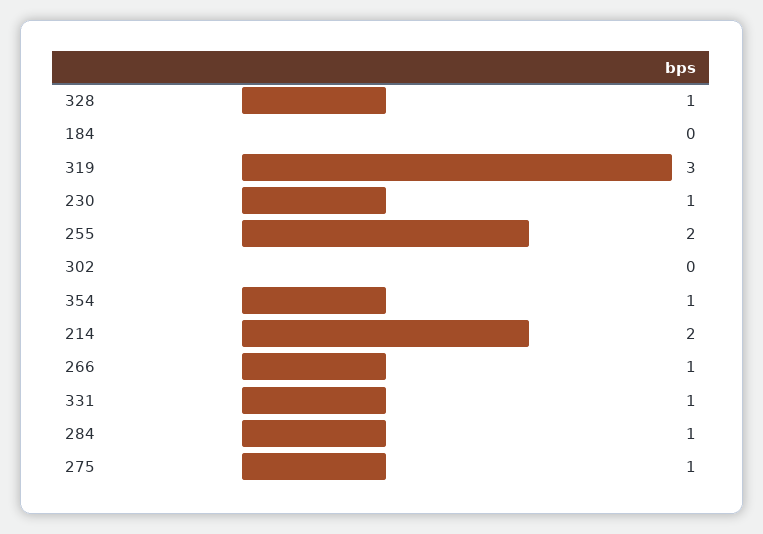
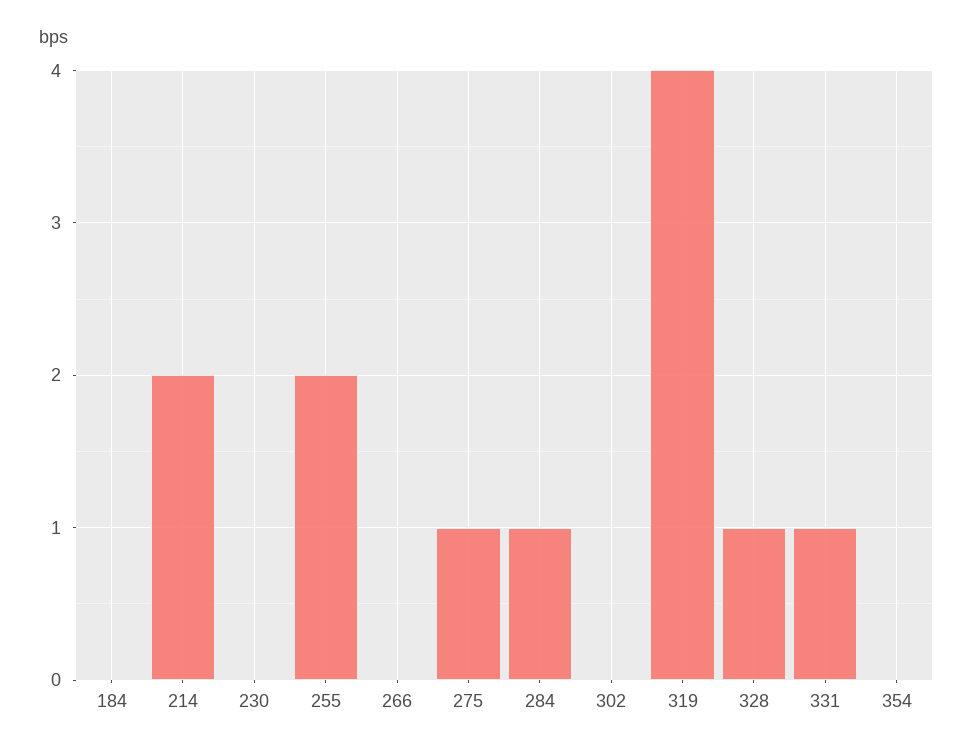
  {
    "328": 1,
    "184": 0,
-   "319": 3,
+   "319": 4,
-   "230": 1,
+   "230": 0,
    "255": 2,
    "302": 0,
-   "354": 1,
+   "354": 0,
    "214": 2,
-   "266": 1,
+   "266": 0,
    "331": 1,
    "284": 1,
    "275": 1
  }

